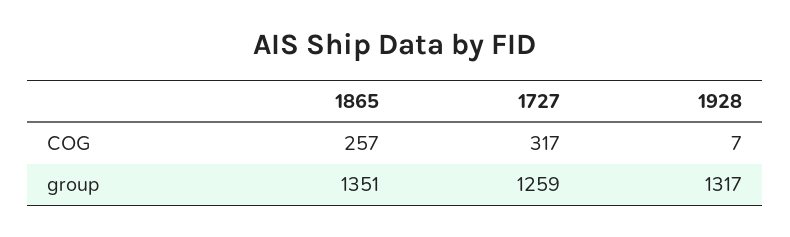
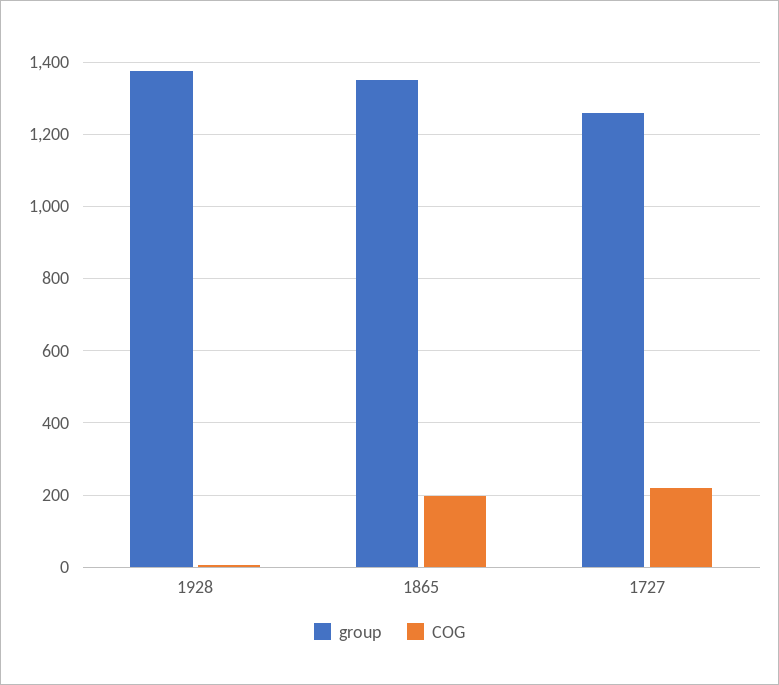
  {
    "COG": {
-     "1865": 257,
+     "1865": 200,
-     "1727": 317,
+     "1727": 220,
      "1928": 7
    },
    "group": {
      "1865": 1351,
      "1727": 1259,
-     "1928": 1317
+     "1928": 1380
    }
  }

